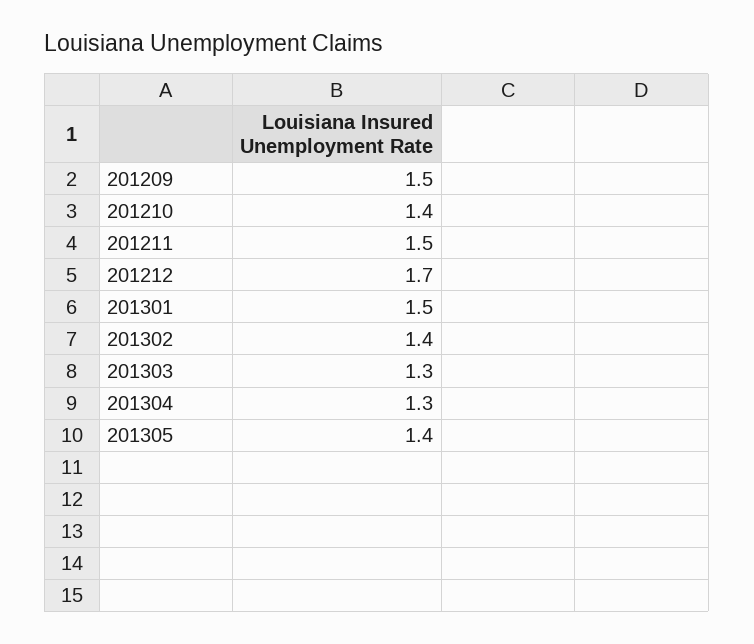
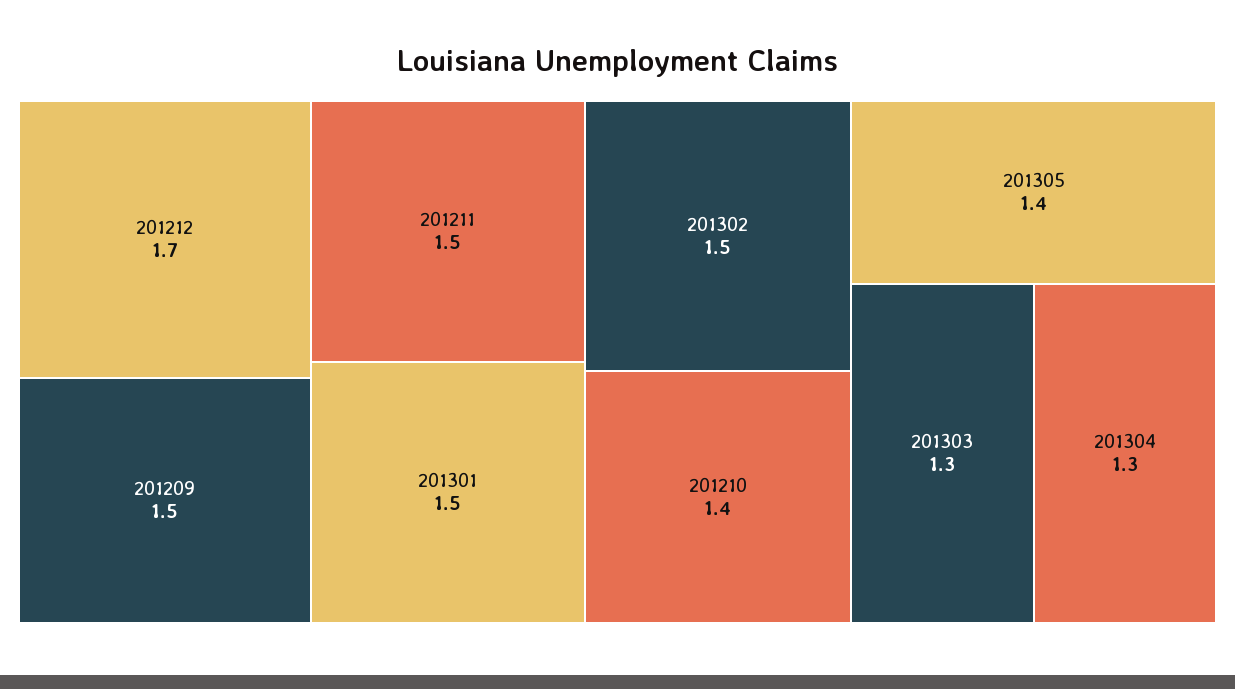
  {
    "201209": 1.5,
    "201210": 1.4,
    "201211": 1.5,
    "201212": 1.7,
    "201301": 1.5,
-   "201302": 1.4,
+   "201302": 1.5,
    "201303": 1.3,
    "201304": 1.3,
    "201305": 1.4
  }

